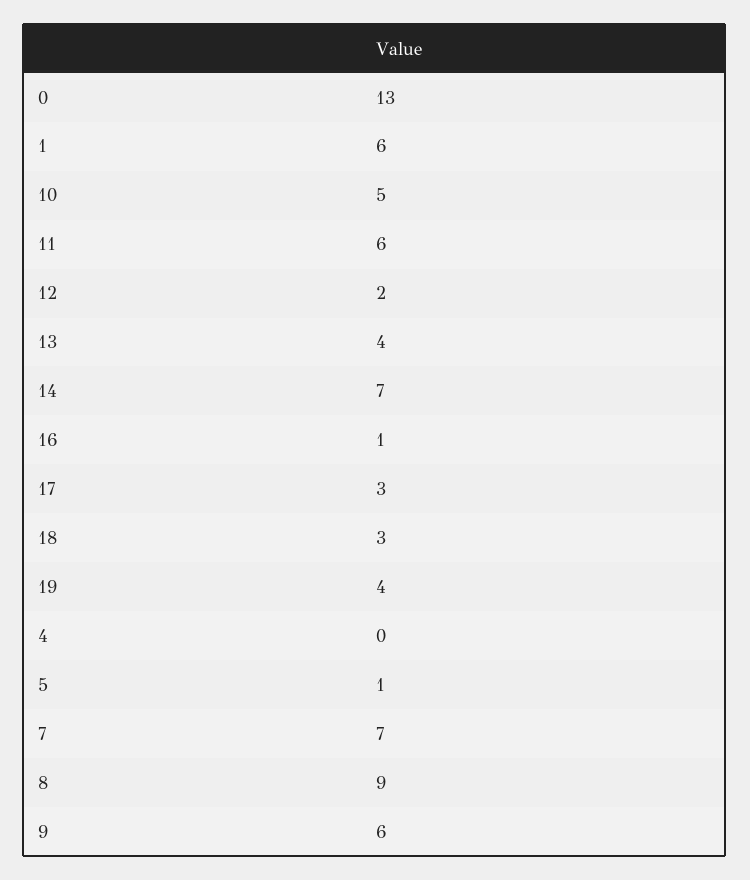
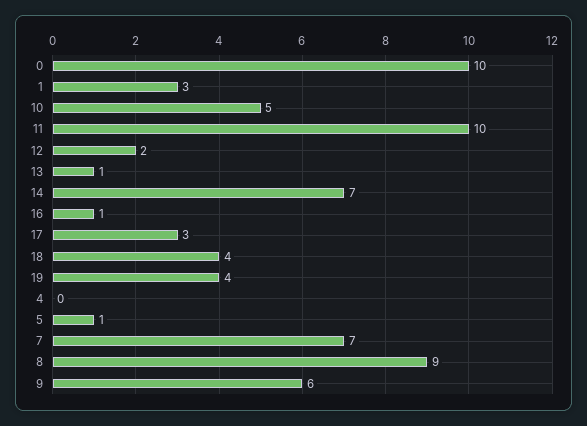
  {
-   "0": 13,
+   "0": 10,
-   "1": 6,
+   "1": 3,
    "10": 5,
-   "11": 6,
+   "11": 10,
    "12": 2,
-   "13": 4,
+   "13": 1,
    "14": 7,
    "16": 1,
    "17": 3,
-   "18": 3,
+   "18": 4,
    "19": 4,
    "4": 0,
    "5": 1,
    "7": 7,
    "8": 9,
    "9": 6
  }

